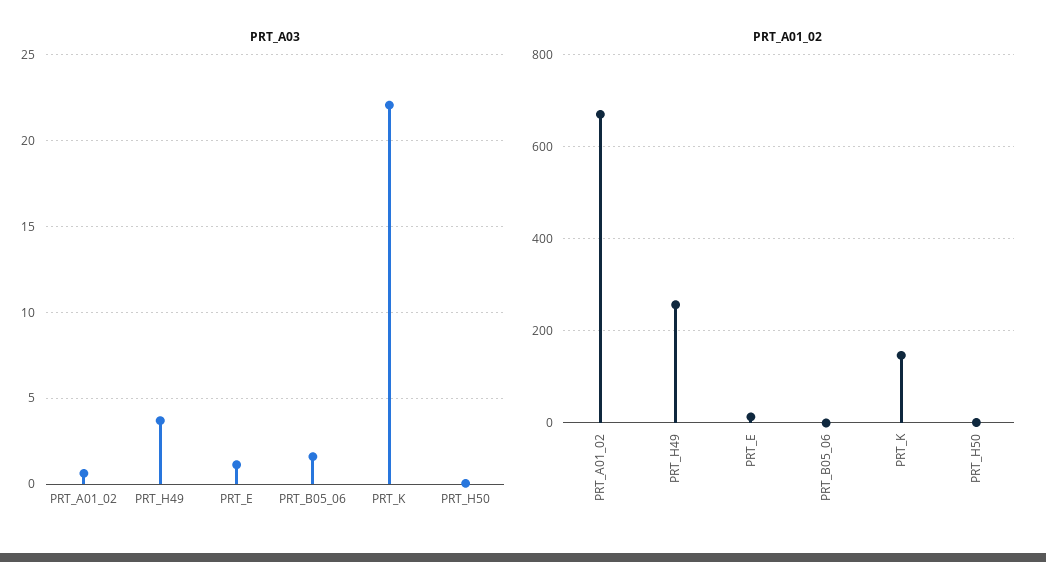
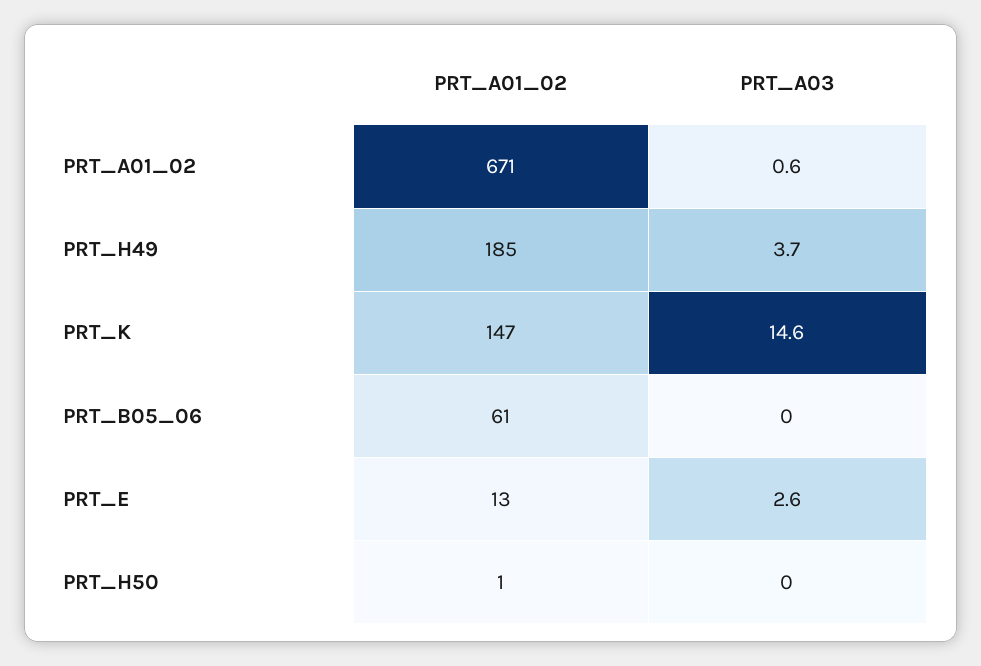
  {
    "PRT_A03": {
      "PRT_A01_02": 0.6,
      "PRT_H49": 3.7,
-     "PRT_E": 1,
+     "PRT_E": 2.6,
-     "PRT_B05_06": 1.5,
+     "PRT_B05_06": 0,
-     "PRT_K": 22,
+     "PRT_K": 14.6,
      "PRT_H50": 0
    },
    "PRT_A01_02": {
      "PRT_A01_02": 671,
-     "PRT_H49": 260,
+     "PRT_H49": 185,
      "PRT_E": 13,
-     "PRT_B05_06": 0,
+     "PRT_B05_06": 61,
      "PRT_K": 147,
      "PRT_H50": 1
    }
  }

